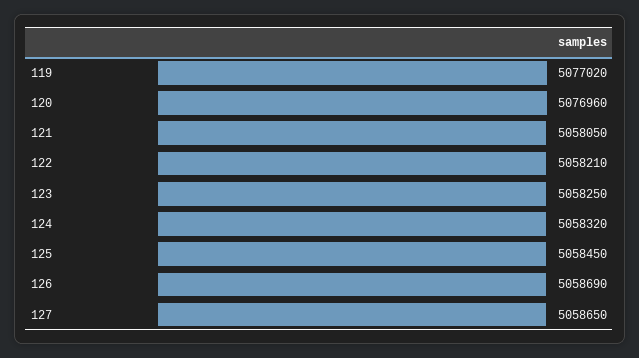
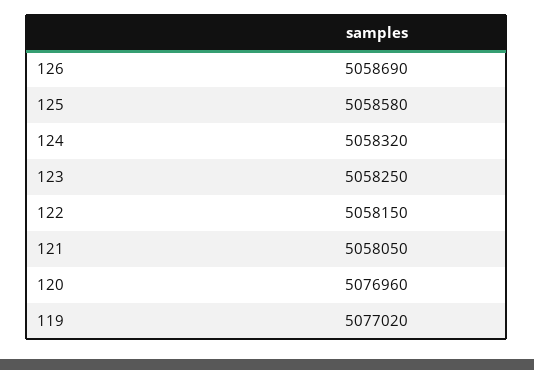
  {
    "119": 5077020,
    "120": 5076960,
    "121": 5058050,
-   "122": 5058210,
+   "122": 5058150,
    "123": 5058250,
    "124": 5058320,
-   "125": 5058450,
+   "125": 5058580,
-   "126": 5058690,
+   "126": 5058690
-   "127": 5058650
  }

